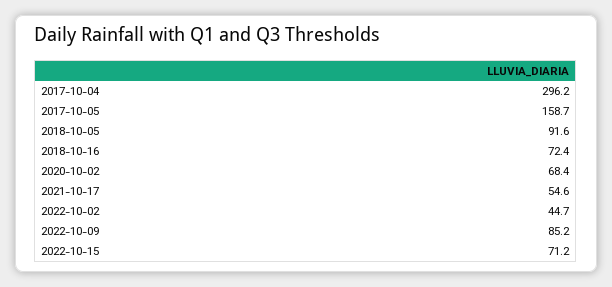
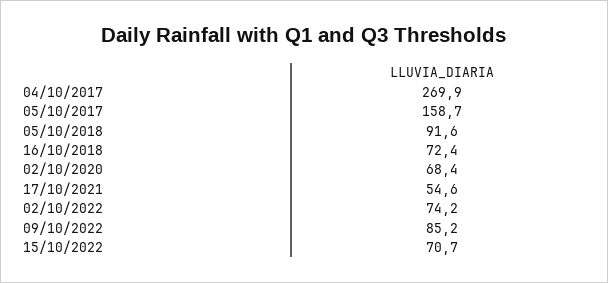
  {
-   "2017-10-04": 296.2,
+   "2017-10-04": 269.9,
    "2017-10-05": 158.7,
    "2018-10-05": 91.6,
    "2018-10-16": 72.4,
    "2020-10-02": 68.4,
    "2021-10-17": 54.6,
-   "2022-10-02": 44.7,
+   "2022-10-02": 74.2,
    "2022-10-09": 85.2,
-   "2022-10-15": 71.2
+   "2022-10-15": 70.7
  }

